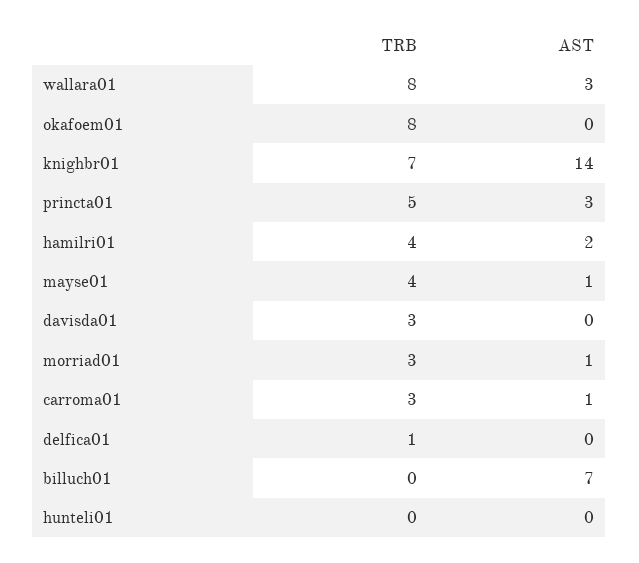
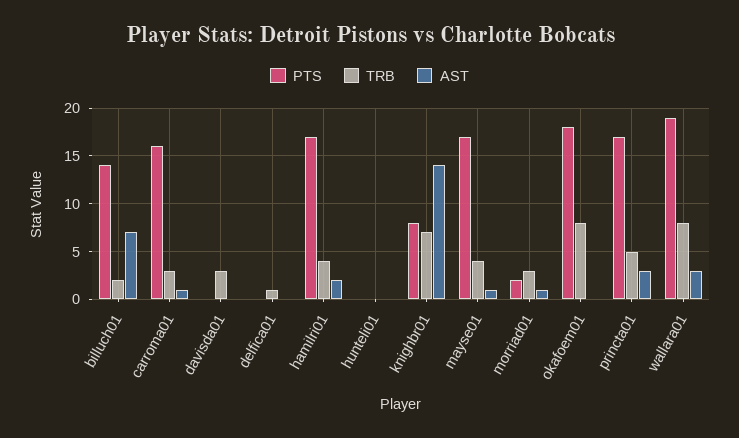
  {
    "TRB": {
      "wallara01": 8,
      "okafoem01": 8,
      "knighbr01": 7,
      "princta01": 5,
      "hamilri01": 4,
      "mayse01": 4,
      "davisda01": 3,
      "morriad01": 3,
      "carroma01": 3,
      "delfica01": 1,
-     "billuch01": 0,
+     "billuch01": 2,
      "hunteli01": 0
    },
    "AST": {
      "wallara01": 3,
      "okafoem01": 0,
      "knighbr01": 14,
      "princta01": 3,
      "hamilri01": 2,
      "mayse01": 1,
      "davisda01": 0,
      "morriad01": 1,
      "carroma01": 1,
      "delfica01": 0,
      "billuch01": 7,
      "hunteli01": 0
-   }
+   },
+   "PTS": {
+     "billuch01": 14,
+     "carroma01": 16,
+     "davisda01": 0,
+     "delfica01": 0,
+     "hamilri01": 17,
+     "hunteli01": 0,
+     "knighbr01": 8,
+     "mayse01": 17,
+     "morriad01": 2,
+     "okafoem01": 18,
+     "princta01": 17,
+     "wallara01": 19
+   }
  }

